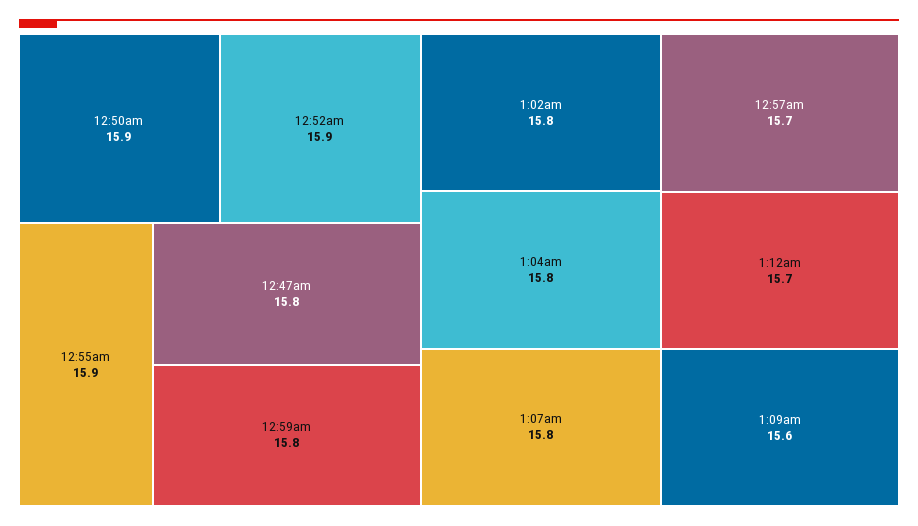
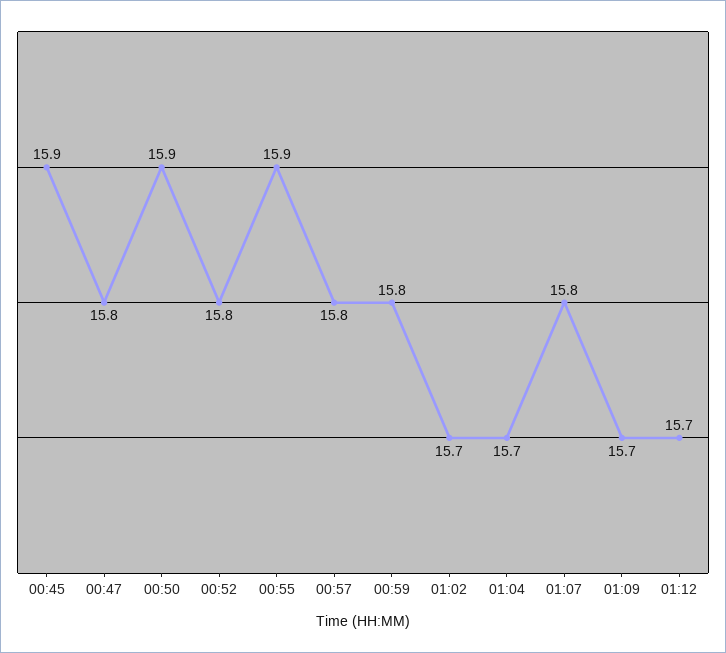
  {
    "12:50am": 15.9,
-   "12:52am": 15.9,
+   "12:52am": 15.8,
    "12:55am": 15.9,
    "12:47am": 15.8,
    "12:59am": 15.8,
-   "1:02am": 15.8,
+   "1:02am": 15.7,
-   "1:04am": 15.8,
+   "1:04am": 15.7,
    "1:07am": 15.8,
-   "12:57am": 15.7,
+   "12:57am": 15.8,
    "1:12am": 15.7,
-   "1:09am": 15.6
+   "1:09am": 15.7,
+   "00:45": 15.9
  }

